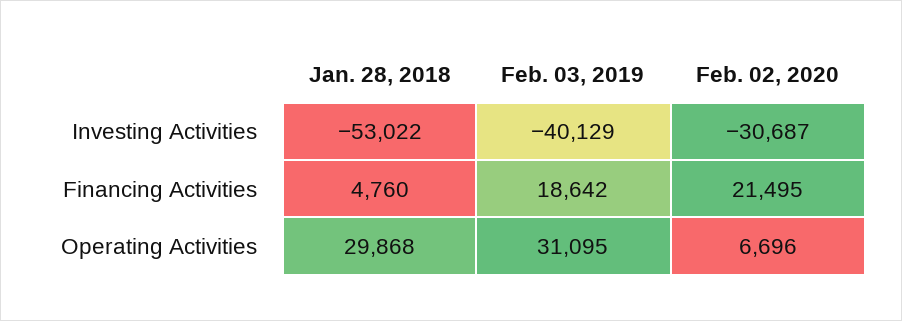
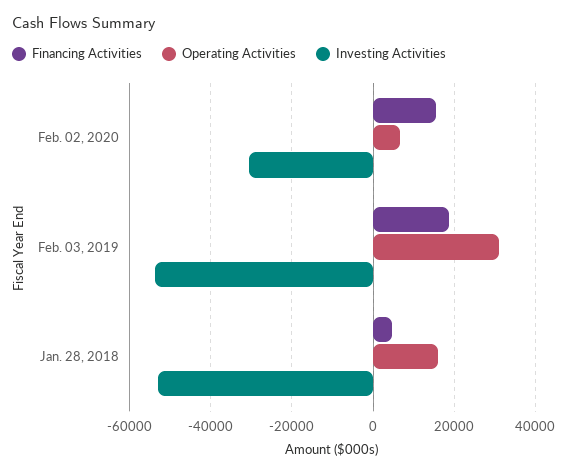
  {
    "Investing Activities": {
      "Jan. 28, 2018": -53022,
-     "Feb. 03, 2019": -40129,
+     "Feb. 03, 2019": -54000,
      "Feb. 02, 2020": -30687
    },
    "Financing Activities": {
      "Jan. 28, 2018": 4760,
      "Feb. 03, 2019": 18642,
-     "Feb. 02, 2020": 21495
+     "Feb. 02, 2020": 16000
    },
    "Operating Activities": {
-     "Jan. 28, 2018": 29868,
+     "Jan. 28, 2018": 16000,
      "Feb. 03, 2019": 31095,
      "Feb. 02, 2020": 6696
    }
  }

